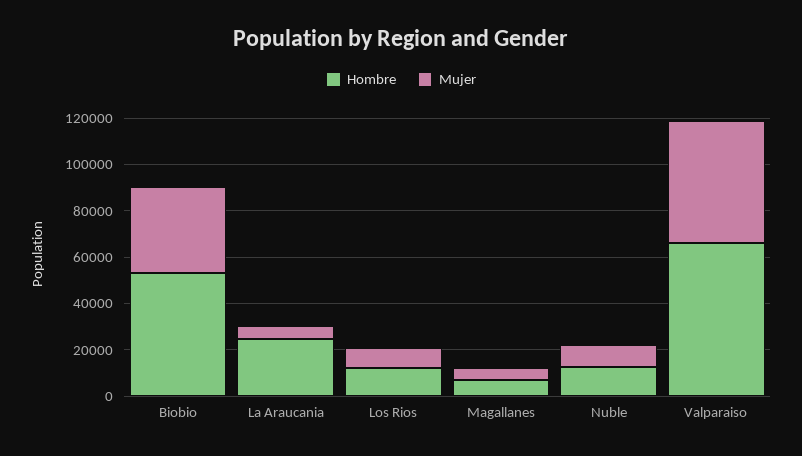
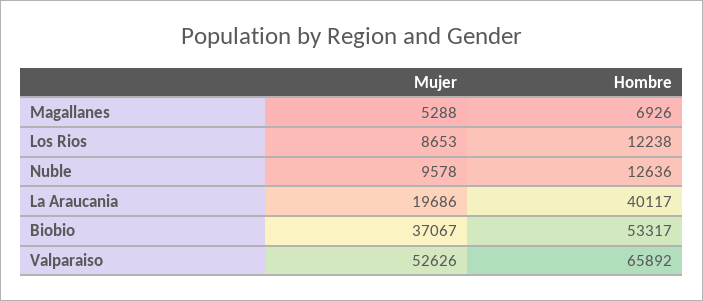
  {
    "Hombre": {
      "Biobio": 53317,
-     "La Araucania": 25000,
+     "La Araucania": 40117,
      "Los Rios": 12238,
      "Magallanes": 6926,
      "Nuble": 12636,
      "Valparaiso": 65892
    },
    "Mujer": {
      "Biobio": 37067,
-     "La Araucania": 5000,
+     "La Araucania": 19686,
      "Los Rios": 8653,
      "Magallanes": 5288,
      "Nuble": 9578,
      "Valparaiso": 52626
    }
  }

